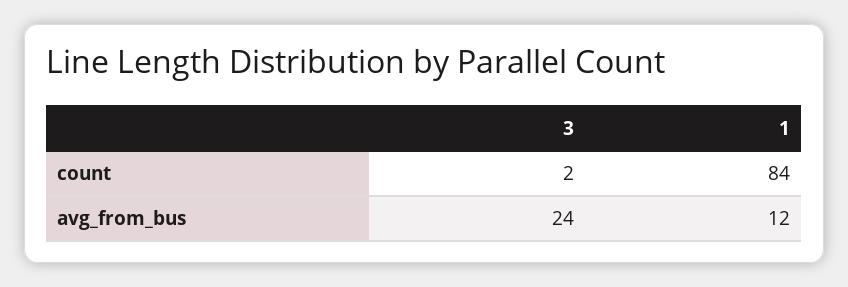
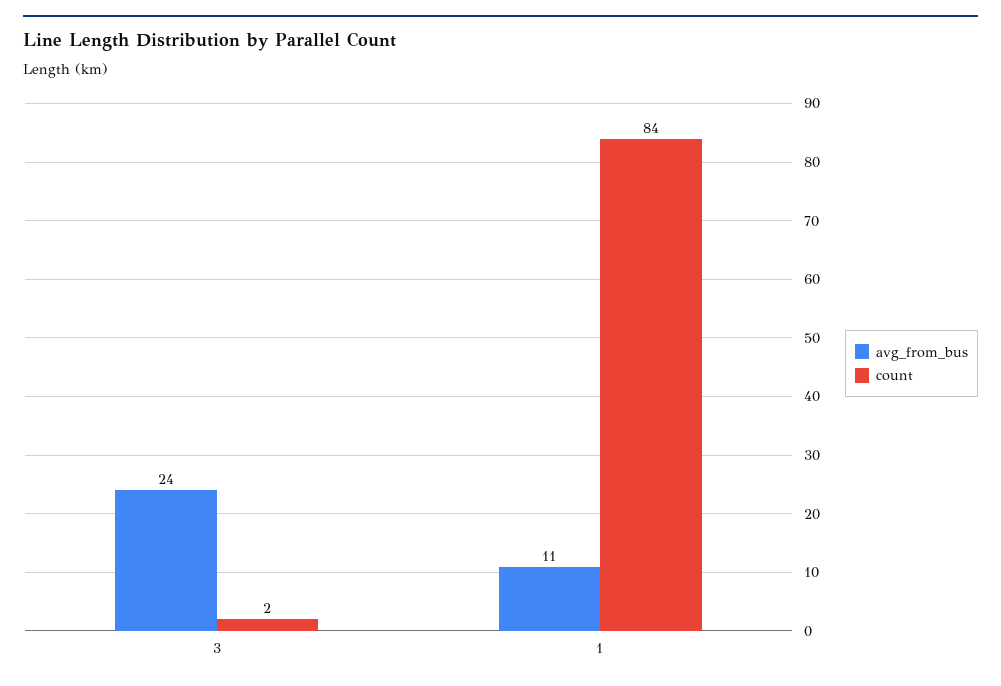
  {
    "count": {
      "3": 2,
      "1": 84
    },
    "avg_from_bus": {
      "3": 24,
-     "1": 12
+     "1": 11
    }
  }

